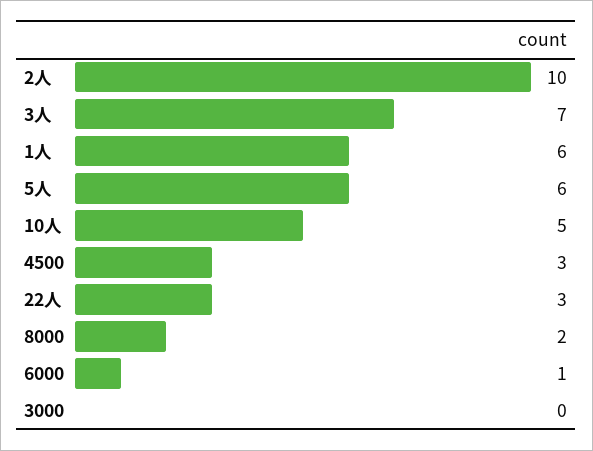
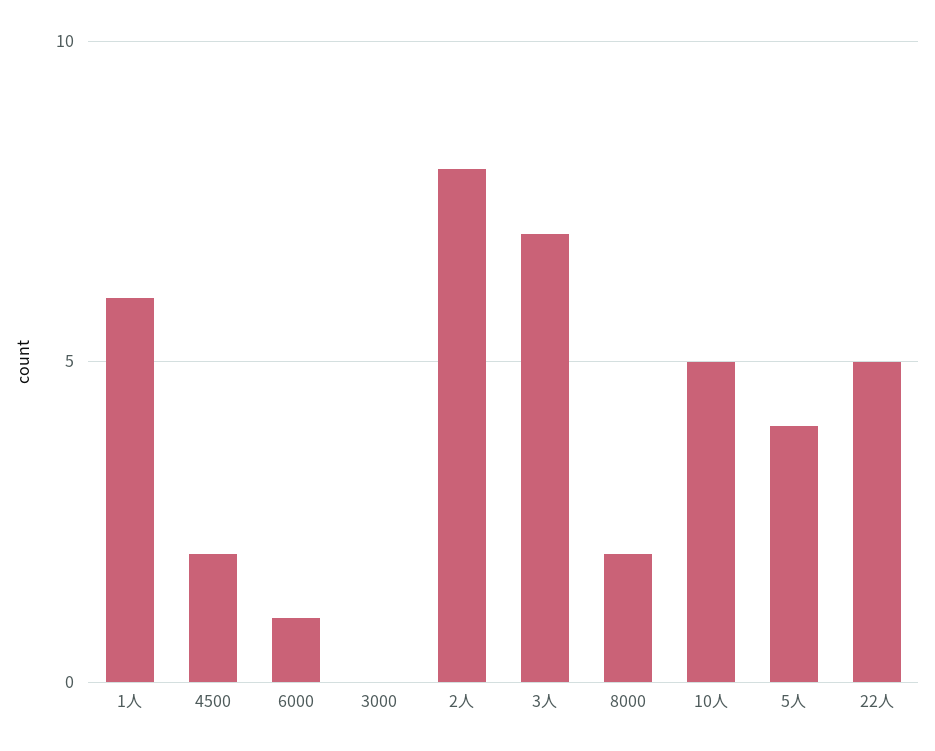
  {
-   "2人": 10,
+   "2人": 8,
    "3人": 7,
    "1人": 6,
-   "5人": 6,
+   "5人": 4,
    "10人": 5,
-   "4500": 3,
+   "4500": 2,
-   "22人": 3,
+   "22人": 5,
    "8000": 2,
    "6000": 1,
    "3000": 0
  }

